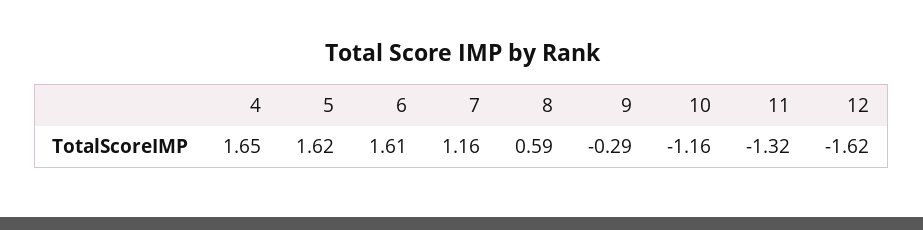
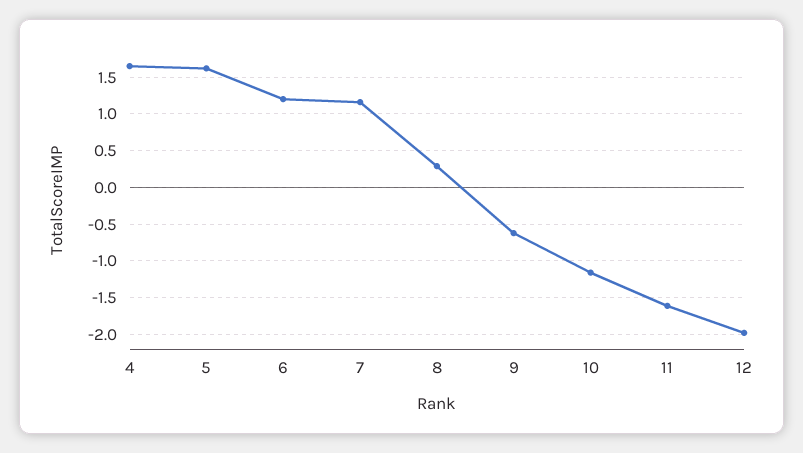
  {
    "4": 1.65,
    "5": 1.62,
-   "6": 1.61,
+   "6": 1.2,
    "7": 1.16,
-   "8": 0.59,
+   "8": 0.3,
-   "9": -0.29,
+   "9": -0.6,
    "10": -1.16,
-   "11": -1.32,
+   "11": -1.6,
-   "12": -1.62
+   "12": -2
  }

